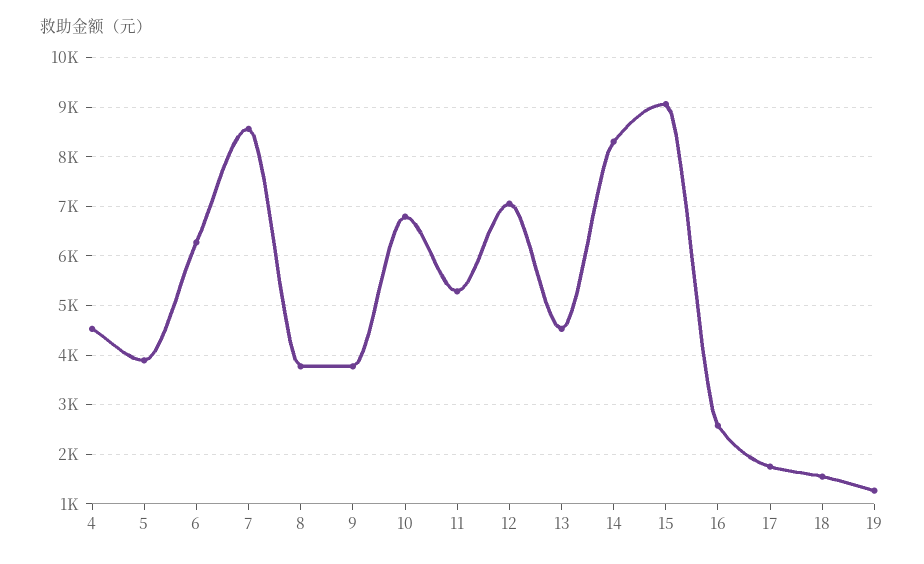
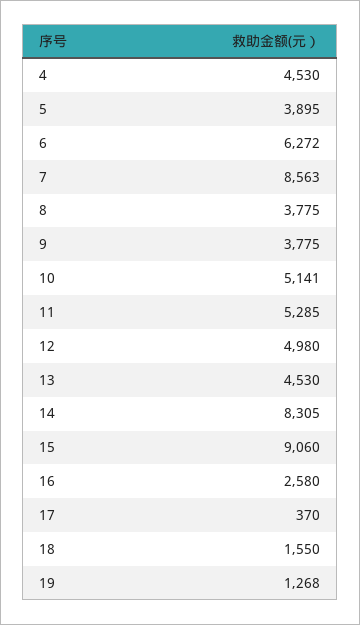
  {
    "4": 4530,
    "5": 3895,
    "6": 6272,
    "7": 8563,
    "8": 3775,
    "9": 3775,
-   "10": 6800,
+   "10": 5141,
    "11": 5285,
-   "12": 7000,
+   "12": 4980,
    "13": 4530,
    "14": 8305,
    "15": 9060,
    "16": 2580,
-   "17": 1800,
+   "17": 370,
    "18": 1550,
    "19": 1268
  }

